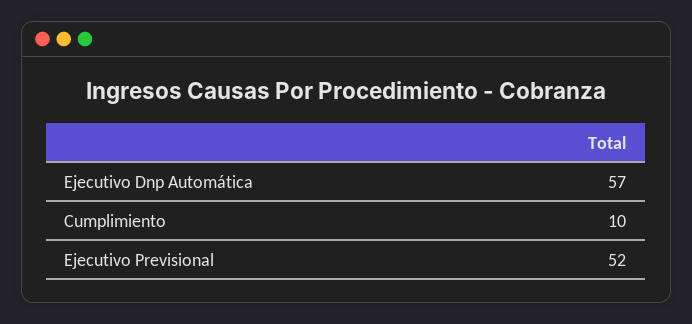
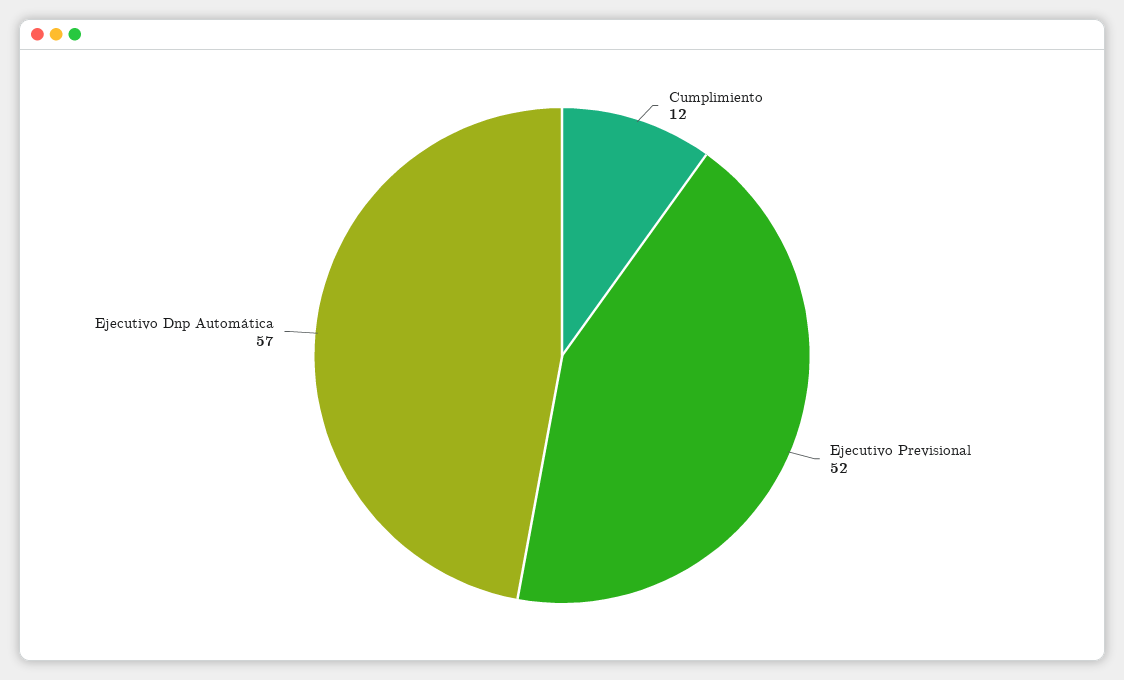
  {
    "Ejecutivo Dnp Automática": 57,
-   "Cumplimiento": 10,
+   "Cumplimiento": 12,
    "Ejecutivo Previsional": 52
  }

